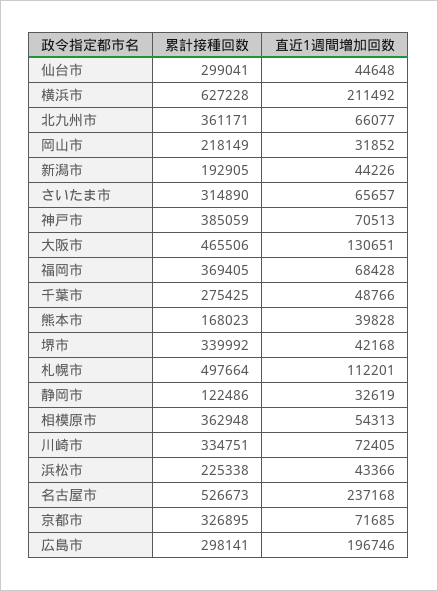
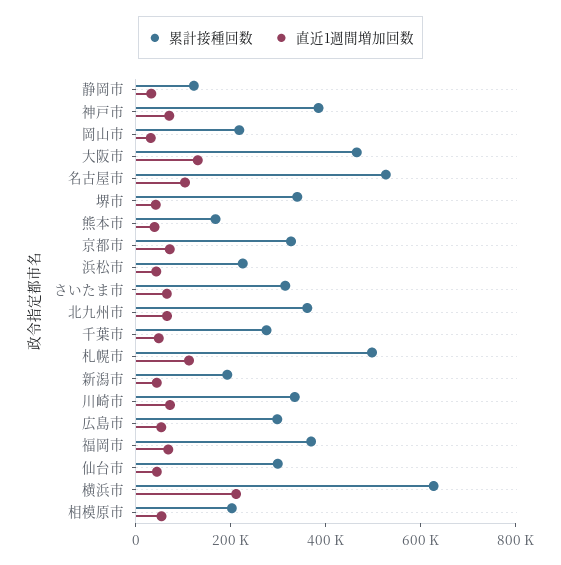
  {
    "累計接種回数": {
      "仙台市": 299041,
      "横浜市": 627228,
      "北九州市": 361171,
      "岡山市": 218149,
      "新潟市": 192905,
      "さいたま市": 314890,
      "神戸市": 385059,
      "大阪市": 465506,
      "福岡市": 369405,
      "千葉市": 275425,
      "熊本市": 168023,
      "堺市": 339992,
      "札幌市": 497664,
      "静岡市": 122486,
-     "相模原市": 362948,
+     "相模原市": 200000,
      "川崎市": 334751,
      "浜松市": 225338,
      "名古屋市": 526673,
      "京都市": 326895,
      "広島市": 298141
    },
    "直近1週間増加回数": {
      "仙台市": 44648,
      "横浜市": 211492,
      "北九州市": 66077,
      "岡山市": 31852,
      "新潟市": 44226,
      "さいたま市": 65657,
      "神戸市": 70513,
      "大阪市": 130651,
      "福岡市": 68428,
      "千葉市": 48766,
      "熊本市": 39828,
      "堺市": 42168,
      "札幌市": 112201,
      "静岡市": 32619,
      "相模原市": 54313,
      "川崎市": 72405,
      "浜松市": 43366,
-     "名古屋市": 237168,
+     "名古屋市": 100000,
      "京都市": 71685,
-     "広島市": 196746
+     "広島市": 50000
    }
  }

